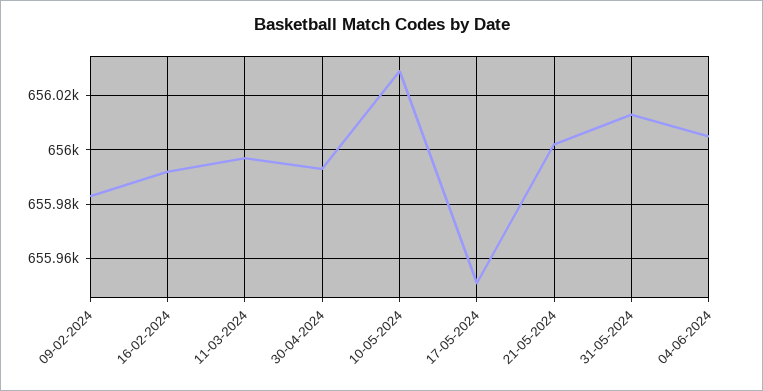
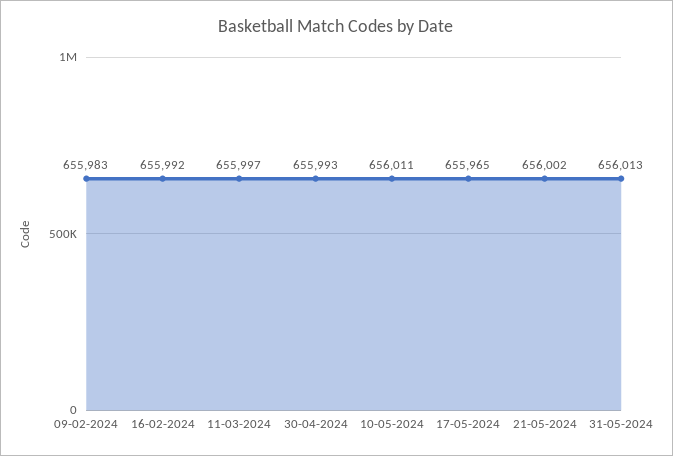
  {
    "09-02-2024": 655983,
    "16-02-2024": 655992,
    "11-03-2024": 655997,
    "30-04-2024": 655993,
-   "10-05-2024": 656030,
+   "10-05-2024": 656011,
-   "17-05-2024": 655950,
+   "17-05-2024": 655965,
    "21-05-2024": 656002,
-   "31-05-2024": 656013,
+   "31-05-2024": 656013
-   "04-06-2024": 656005
  }

